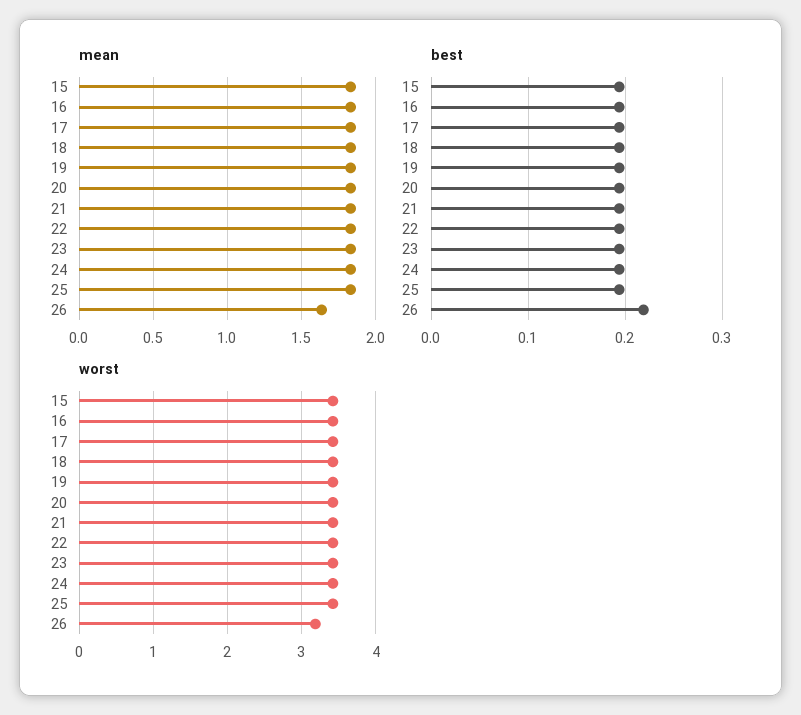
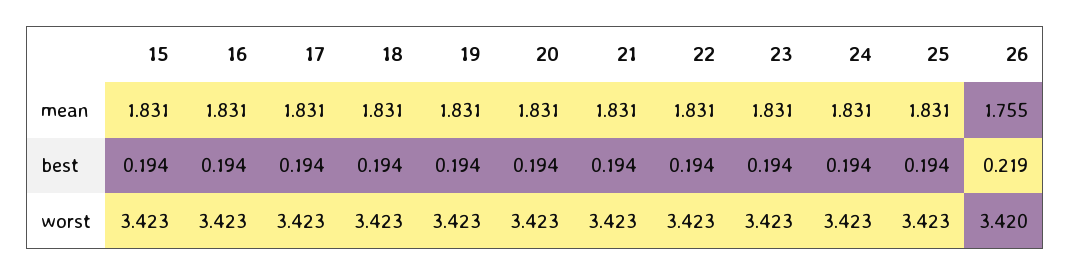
  {
    "mean": {
      "15": 1.831,
      "16": 1.831,
      "17": 1.831,
      "18": 1.831,
      "19": 1.831,
      "20": 1.831,
      "21": 1.831,
      "22": 1.831,
      "23": 1.831,
      "24": 1.831,
      "25": 1.831,
-     "26": 1.65
+     "26": 1.755
    },
    "best": {
      "15": 0.194,
      "16": 0.194,
      "17": 0.194,
      "18": 0.194,
      "19": 0.194,
      "20": 0.194,
      "21": 0.194,
      "22": 0.194,
      "23": 0.194,
      "24": 0.194,
      "25": 0.194,
      "26": 0.219
    },
    "worst": {
      "15": 3.423,
      "16": 3.423,
      "17": 3.423,
      "18": 3.423,
      "19": 3.423,
      "20": 3.423,
      "21": 3.423,
      "22": 3.423,
      "23": 3.423,
      "24": 3.423,
      "25": 3.423,
-     "26": 3.2
+     "26": 3.42
    }
  }

